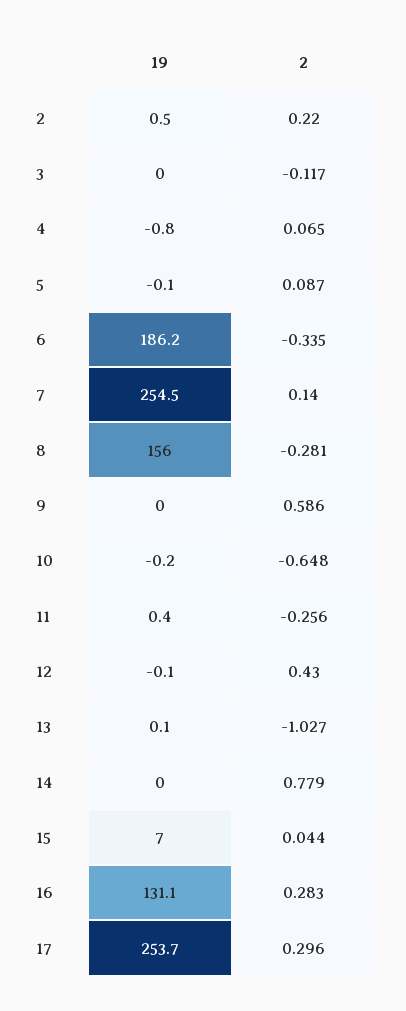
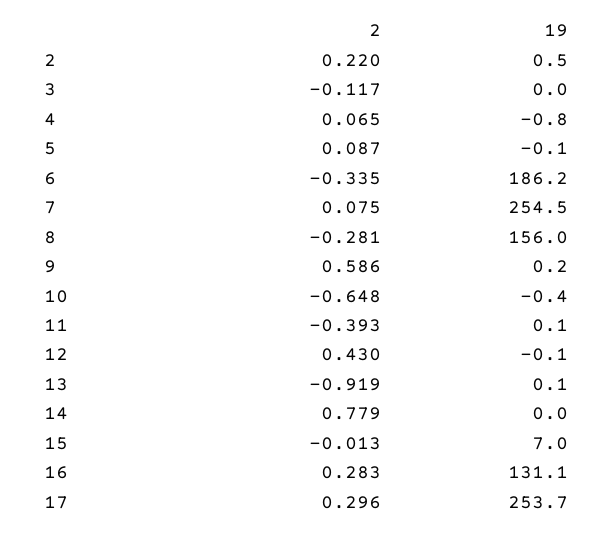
  {
    "19": {
      "2": 0.5,
      "3": 0,
      "4": -0.8,
      "5": -0.1,
      "6": 186.2,
      "7": 254.5,
      "8": 156,
-     "9": 0,
+     "9": 0.2,
-     "10": -0.2,
+     "10": -0.4,
-     "11": 0.4,
+     "11": 0.1,
      "12": -0.1,
      "13": 0.1,
      "14": 0,
      "15": 7,
      "16": 131.1,
      "17": 253.7
    },
    "2": {
      "2": 0.22,
      "3": -0.117,
      "4": 0.065,
      "5": 0.087,
      "6": -0.335,
-     "7": 0.14,
+     "7": 0.075,
      "8": -0.281,
      "9": 0.586,
      "10": -0.648,
-     "11": -0.256,
+     "11": -0.393,
      "12": 0.43,
-     "13": -1.027,
+     "13": -0.919,
      "14": 0.779,
-     "15": 0.044,
+     "15": -0.013,
      "16": 0.283,
      "17": 0.296
    }
  }

